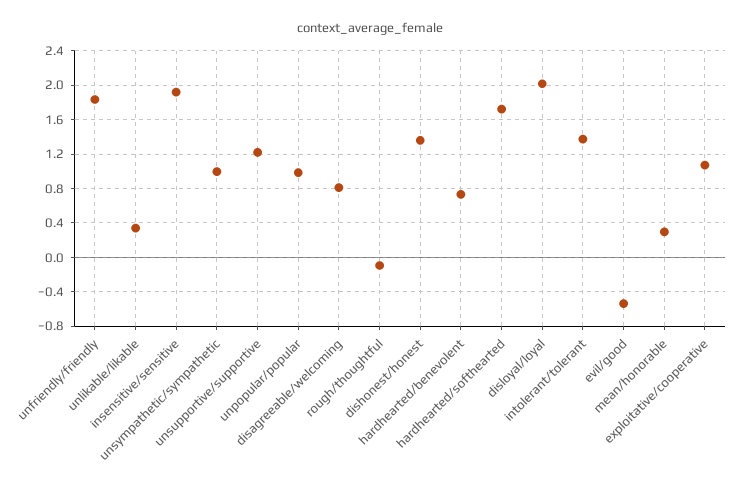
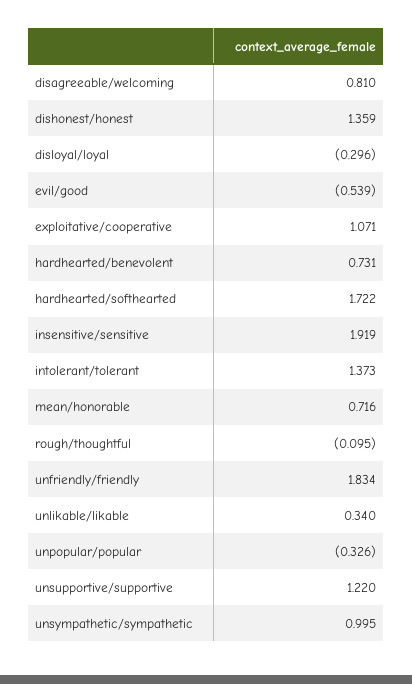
  {
    "unfriendly/friendly": 1.834,
    "unlikable/likable": 0.34,
    "insensitive/sensitive": 1.919,
    "unsympathetic/sympathetic": 0.995,
    "unsupportive/supportive": 1.22,
-   "unpopular/popular": 1,
+   "unpopular/popular": -0.326,
    "disagreeable/welcoming": 0.81,
    "rough/thoughtful": -0.095,
    "dishonest/honest": 1.359,
    "hardhearted/benevolent": 0.731,
    "hardhearted/softhearted": 1.722,
-   "disloyal/loyal": 2,
+   "disloyal/loyal": -0.296,
    "intolerant/tolerant": 1.373,
    "evil/good": -0.539,
-   "mean/honorable": 0.3,
+   "mean/honorable": 0.716,
    "exploitative/cooperative": 1.071
  }

